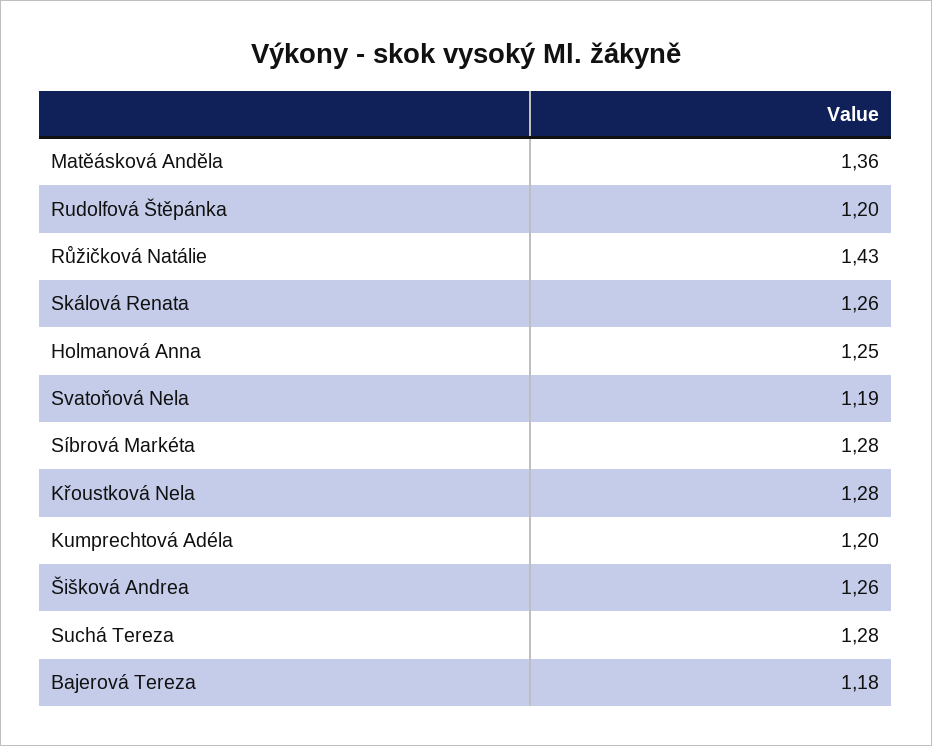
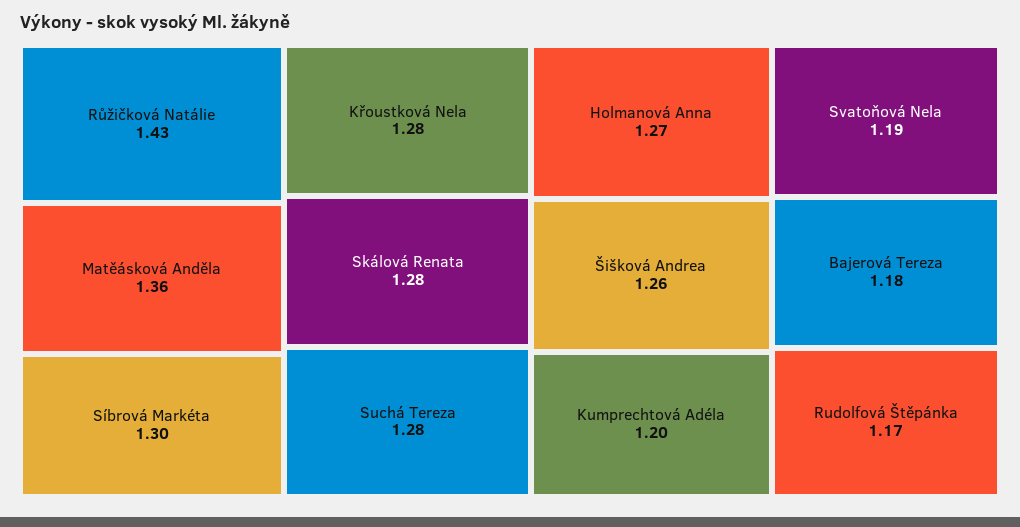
  {
    "Matěásková Anděla": 1.36,
-   "Rudolfová Štěpánka": 1.2,
+   "Rudolfová Štěpánka": 1.17,
    "Růžičková Natálie": 1.43,
-   "Skálová Renata": 1.26,
+   "Skálová Renata": 1.28,
-   "Holmanová Anna": 1.25,
+   "Holmanová Anna": 1.27,
    "Svatoňová Nela": 1.19,
-   "Síbrová Markéta": 1.28,
+   "Síbrová Markéta": 1.3,
    "Křoustková Nela": 1.28,
    "Kumprechtová Adéla": 1.2,
    "Šišková Andrea": 1.26,
    "Suchá Tereza": 1.28,
    "Bajerová Tereza": 1.18
  }

